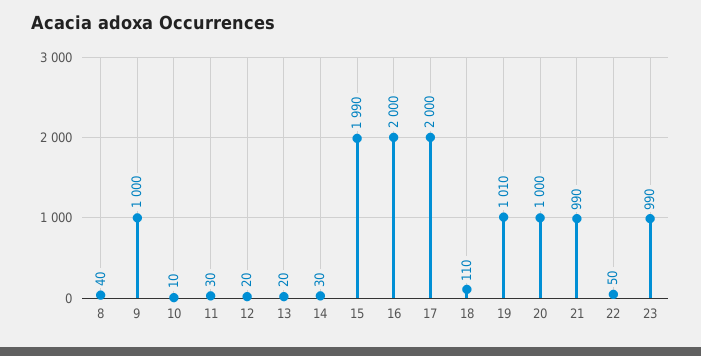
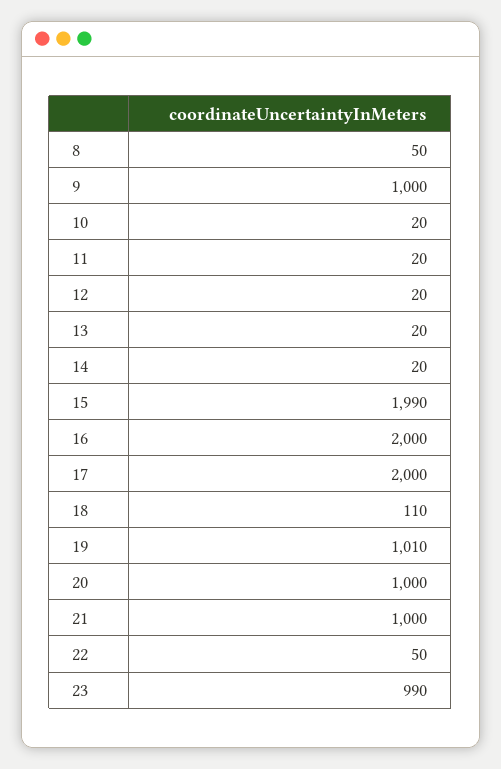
  {
-   "8": 40,
+   "8": 50,
    "9": 1000,
-   "10": 10,
+   "10": 20,
-   "11": 30,
+   "11": 20,
    "12": 20,
    "13": 20,
-   "14": 30,
+   "14": 20,
    "15": 1990,
    "16": 2000,
    "17": 2000,
    "18": 110,
    "19": 1010,
    "20": 1000,
-   "21": 990,
+   "21": 1000,
    "22": 50,
    "23": 990
  }

